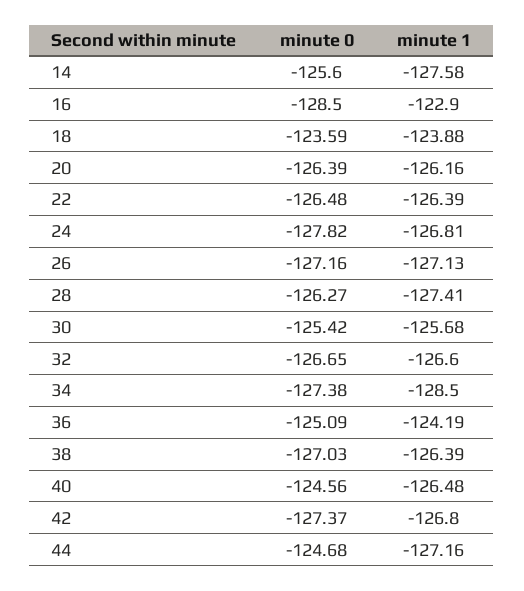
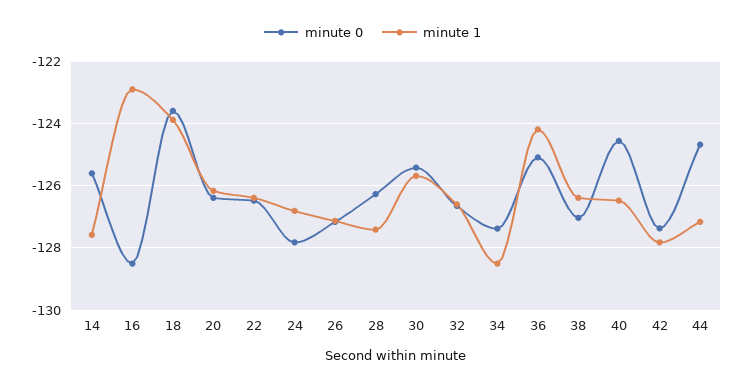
  {
    "minute 0": {
      "14": -125.6,
      "16": -128.5,
      "18": -123.59,
      "20": -126.39,
      "22": -126.48,
      "24": -127.82,
      "26": -127.16,
      "28": -126.27,
      "30": -125.42,
      "32": -126.65,
      "34": -127.38,
      "36": -125.09,
      "38": -127.03,
      "40": -124.56,
      "42": -127.37,
      "44": -124.68
    },
    "minute 1": {
      "14": -127.58,
      "16": -122.9,
      "18": -123.88,
      "20": -126.16,
      "22": -126.39,
      "24": -126.81,
      "26": -127.13,
      "28": -127.41,
      "30": -125.68,
      "32": -126.6,
      "34": -128.5,
      "36": -124.19,
      "38": -126.39,
      "40": -126.48,
-     "42": -126.8,
+     "42": -127.8,
      "44": -127.16
    }
  }

